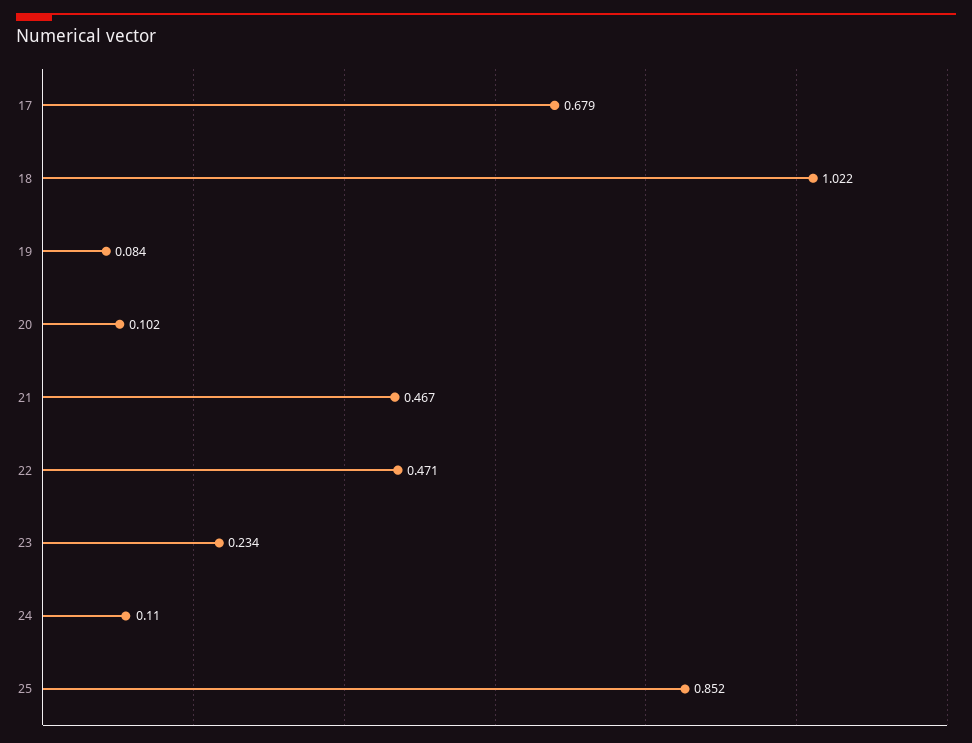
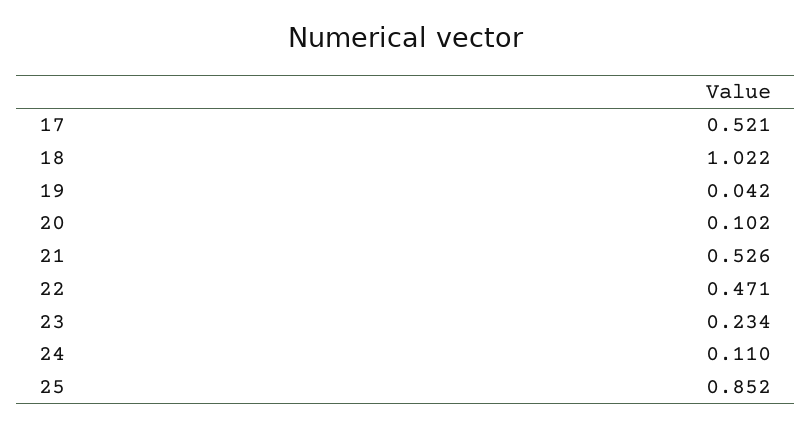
  {
-   "17": 0.679,
+   "17": 0.521,
    "18": 1.022,
-   "19": 0.084,
+   "19": 0.042,
    "20": 0.102,
-   "21": 0.467,
+   "21": 0.526,
    "22": 0.471,
    "23": 0.234,
    "24": 0.11,
    "25": 0.852
  }

